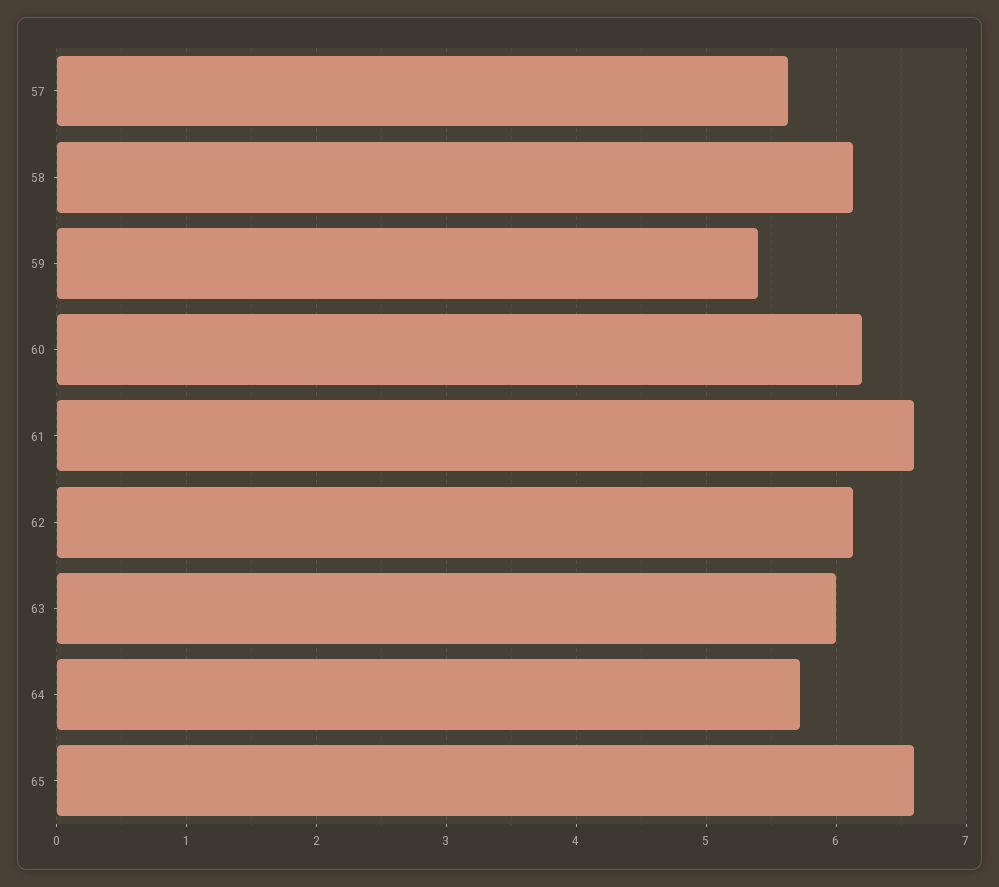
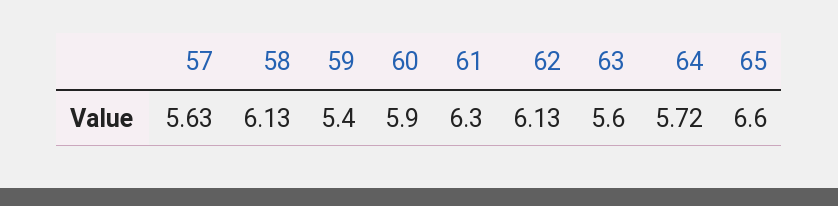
  {
    "57": 5.63,
    "58": 6.13,
    "59": 5.4,
-   "60": 6.2,
+   "60": 5.9,
-   "61": 6.6,
+   "61": 6.3,
    "62": 6.13,
-   "63": 6,
+   "63": 5.6,
    "64": 5.72,
    "65": 6.6
  }

